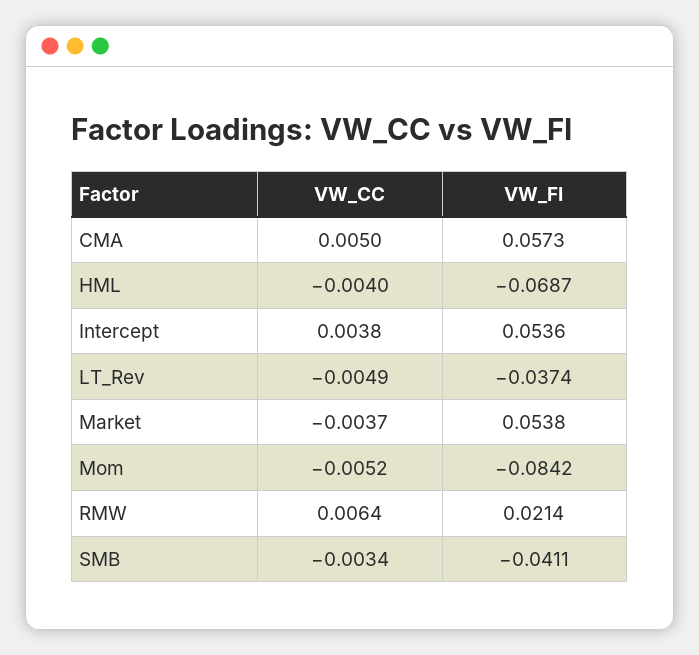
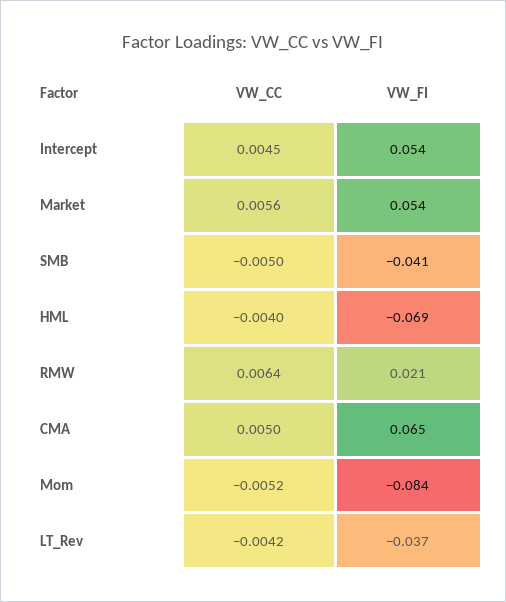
  {
    "VW_CC": {
      "CMA": 0.005,
      "HML": -0.004,
-     "Intercept": 0.0038,
+     "Intercept": 0.0045,
-     "LT_Rev": -0.0049,
+     "LT_Rev": -0.0042,
-     "Market": -0.0037,
+     "Market": 0.0056,
      "Mom": -0.0052,
      "RMW": 0.0064,
-     "SMB": -0.0034
+     "SMB": -0.005
    },
    "VW_FI": {
-     "CMA": 0.0573,
+     "CMA": 0.065,
      "HML": -0.0687,
      "Intercept": 0.0536,
      "LT_Rev": -0.0374,
      "Market": 0.0538,
      "Mom": -0.0842,
      "RMW": 0.0214,
      "SMB": -0.0411
    }
  }

